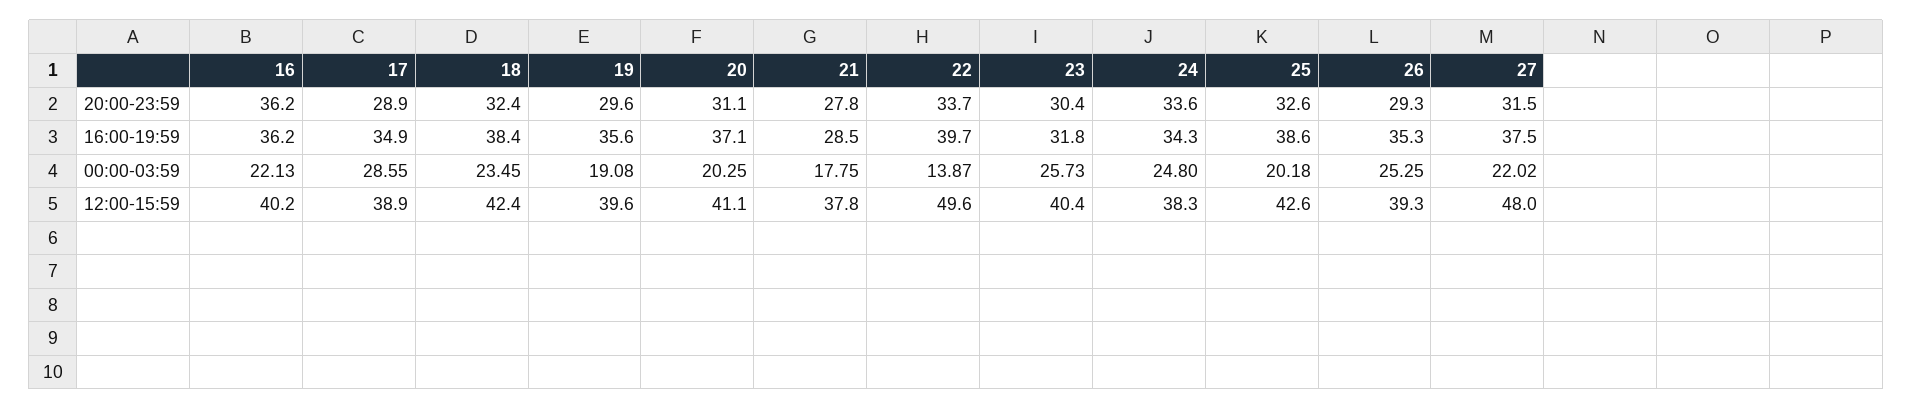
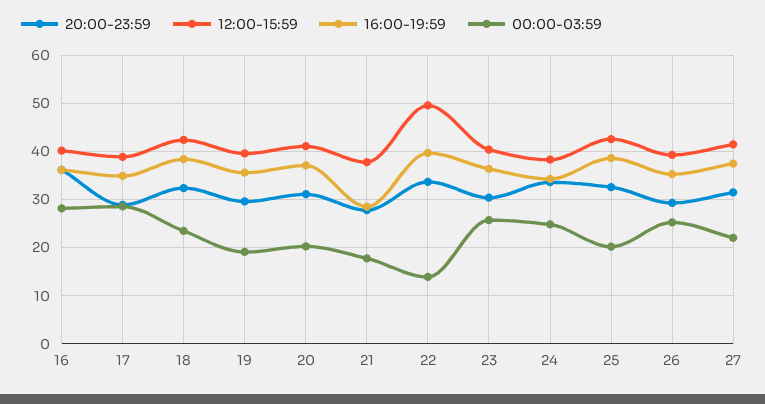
  {
    "20:00-23:59": {
      "16": 36.2,
      "17": 28.9,
      "18": 32.4,
      "19": 29.6,
      "20": 31.1,
      "21": 27.8,
      "22": 33.7,
      "23": 30.4,
      "24": 33.6,
      "25": 32.6,
      "26": 29.3,
      "27": 31.5
    },
    "16:00-19:59": {
      "16": 36.2,
      "17": 34.9,
      "18": 38.4,
      "19": 35.6,
      "20": 37.1,
      "21": 28.5,
      "22": 39.7,
-     "23": 31.8,
+     "23": 36,
      "24": 34.3,
      "25": 38.6,
      "26": 35.3,
      "27": 37.5
    },
    "00:00-03:59": {
-     "16": 22.13,
+     "16": 28,
      "17": 28.55,
      "18": 23.45,
      "19": 19.08,
      "20": 20.25,
      "21": 17.75,
      "22": 13.87,
      "23": 25.73,
      "24": 24.8,
      "25": 20.18,
      "26": 25.25,
      "27": 22.02
    },
    "12:00-15:59": {
      "16": 40.2,
      "17": 38.9,
      "18": 42.4,
      "19": 39.6,
      "20": 41.1,
      "21": 37.8,
      "22": 49.6,
      "23": 40.4,
      "24": 38.3,
      "25": 42.6,
      "26": 39.3,
-     "27": 48
+     "27": 42
    }
  }

